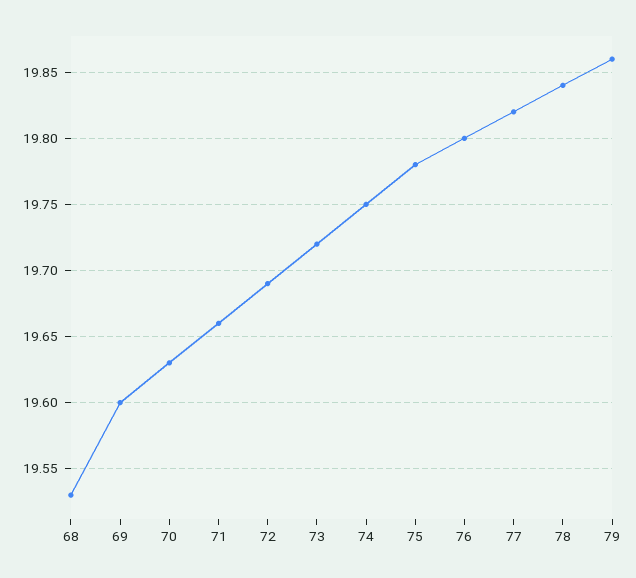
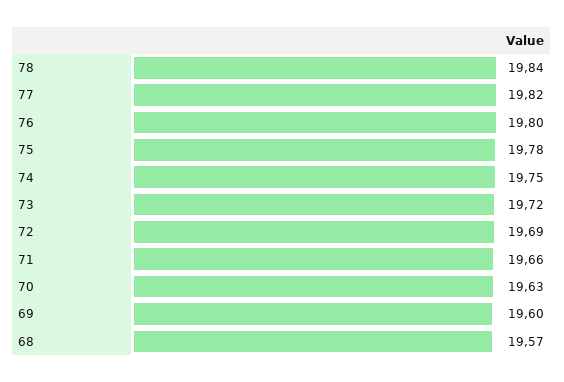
  {
-   "68": 19.53,
+   "68": 19.57,
    "69": 19.6,
    "70": 19.63,
    "71": 19.66,
    "72": 19.69,
    "73": 19.72,
    "74": 19.75,
    "75": 19.78,
    "76": 19.8,
    "77": 19.82,
-   "78": 19.84,
+   "78": 19.84
-   "79": 19.86
  }

